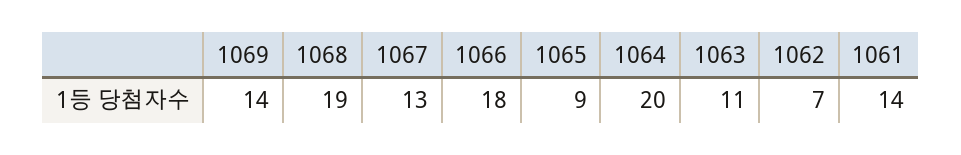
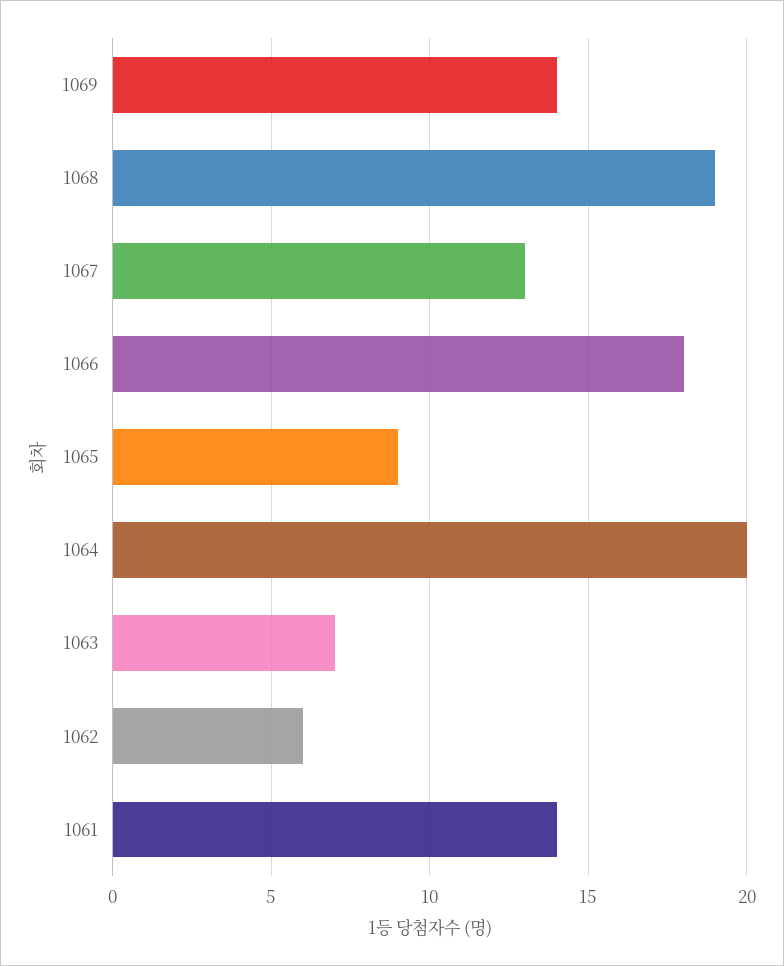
  {
    "1069": 14,
    "1068": 19,
    "1067": 13,
    "1066": 18,
    "1065": 9,
    "1064": 20,
-   "1063": 11,
+   "1063": 7,
-   "1062": 7,
+   "1062": 6,
    "1061": 14
  }

